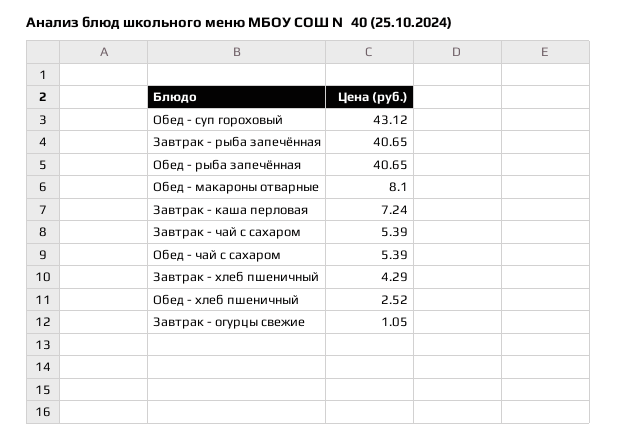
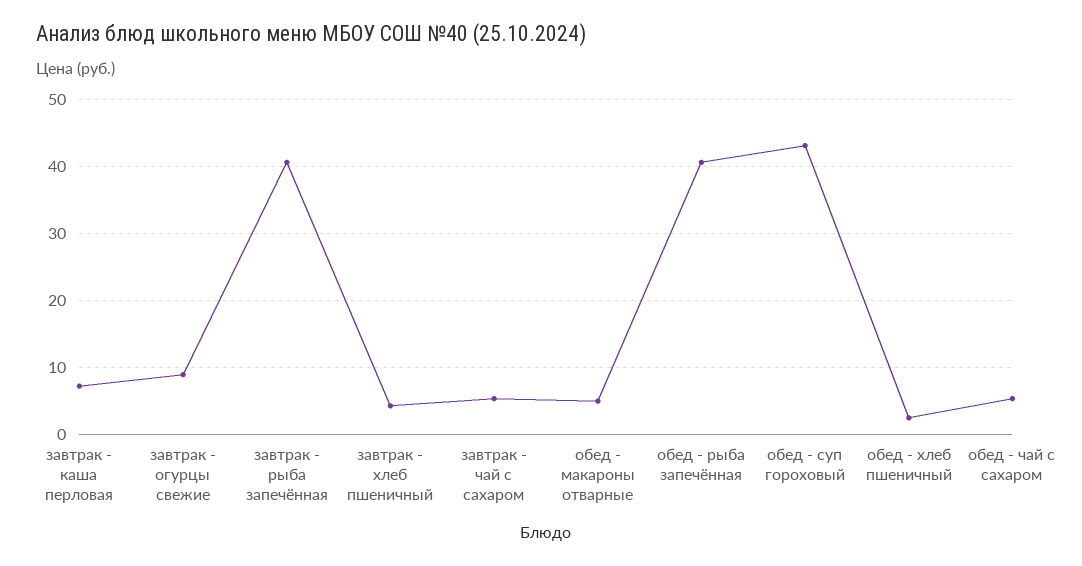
  {
    "Обед - суп гороховый": 43.12,
    "Завтрак - рыба запечённая": 40.65,
    "Обед - рыба запечённая": 40.65,
-   "Обед - макароны отварные": 8.1,
+   "Обед - макароны отварные": 5,
    "Завтрак - каша перловая": 7.24,
    "Завтрак - чай с сахаром": 5.39,
    "Обед - чай с сахаром": 5.39,
    "Завтрак - хлеб пшеничный": 4.29,
    "Обед - хлеб пшеничный": 2.52,
-   "Завтрак - огурцы свежие": 1.05
+   "Завтрак - огурцы свежие": 9
  }

